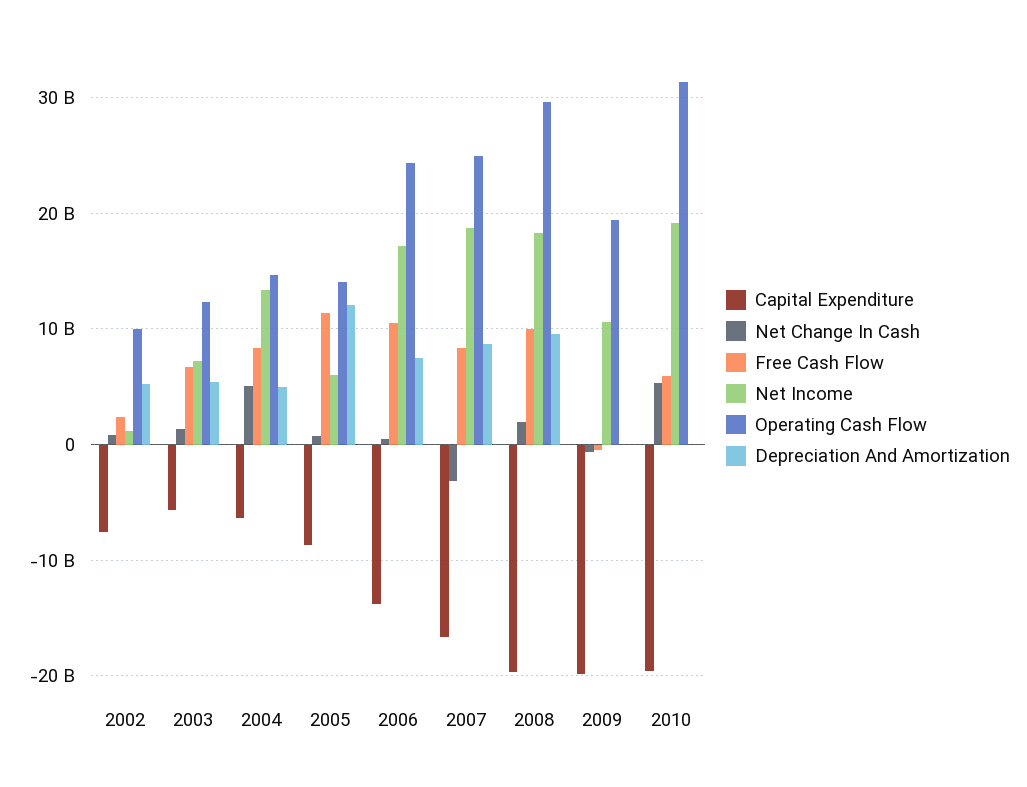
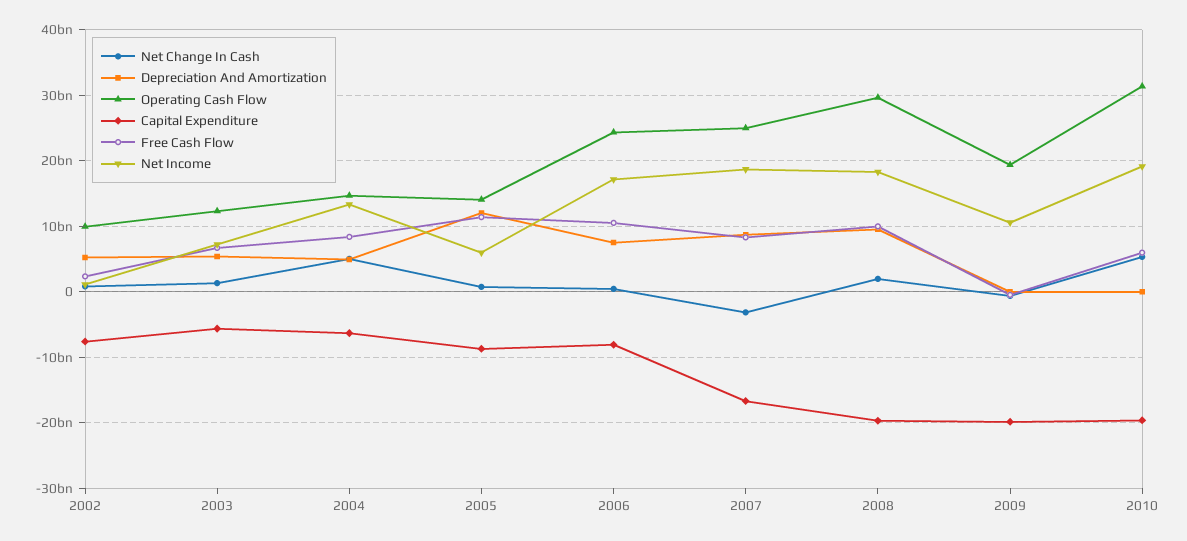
  {
    "Capital Expenditure": {
      "2002": -8000000000,
      "2003": -6000000000,
      "2004": -6000000000,
      "2005": -9000000000,
-     "2006": -14000000000,
+     "2006": -8000000000,
      "2007": -17000000000,
      "2008": -20000000000,
      "2009": -20000000000,
      "2010": -20000000000
    },
    "Net Change In Cash": {
      "2002": 1000000000,
      "2003": 1000000000,
      "2004": 5000000000,
      "2005": 1000000000,
      "2006": 0,
      "2007": -3000000000,
      "2008": 2000000000,
      "2009": -1000000000,
      "2010": 5000000000
    },
    "Free Cash Flow": {
      "2002": 2000000000,
      "2003": 7000000000,
      "2004": 8000000000,
      "2005": 11000000000,
      "2006": 11000000000,
      "2007": 8000000000,
      "2008": 10000000000,
      "2009": 0,
      "2010": 6000000000
    },
    "Net Income": {
      "2002": 1000000000,
      "2003": 7000000000,
      "2004": 13000000000,
      "2005": 6000000000,
      "2006": 17000000000,
      "2007": 19000000000,
      "2008": 18000000000,
      "2009": 11000000000,
      "2010": 19000000000
    },
    "Operating Cash Flow": {
      "2002": 10000000000,
      "2003": 12000000000,
      "2004": 15000000000,
      "2005": 14000000000,
      "2006": 24000000000,
      "2007": 25000000000,
      "2008": 30000000000,
      "2009": 19000000000,
      "2010": 31000000000
    },
    "Depreciation And Amortization": {
      "2002": 5000000000,
      "2003": 5000000000,
      "2004": 5000000000,
      "2005": 12000000000,
      "2006": 8000000000,
      "2007": 9000000000,
      "2008": 10000000000,
      "2009": 0,
      "2010": 0
    }
  }

